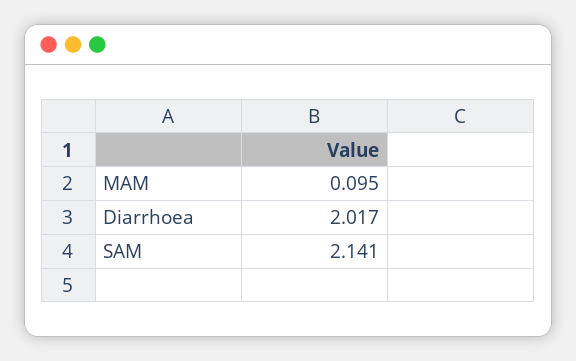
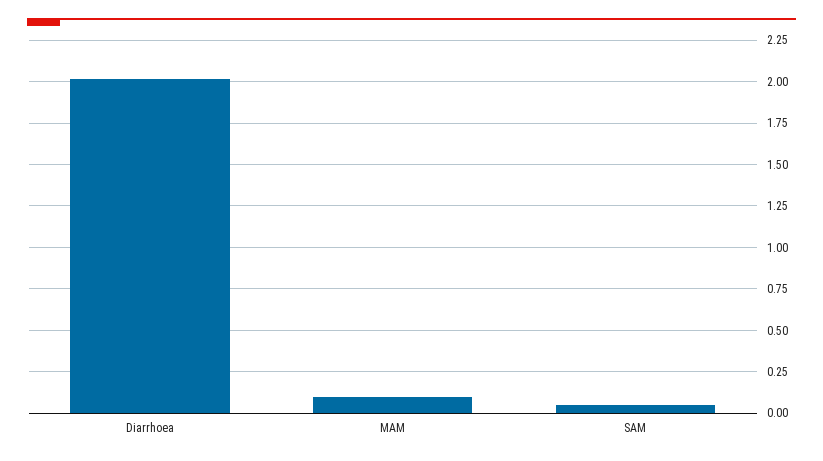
  {
    "MAM": 0.095,
    "Diarrhoea": 2.017,
-   "SAM": 2.141
+   "SAM": 0.05
  }

